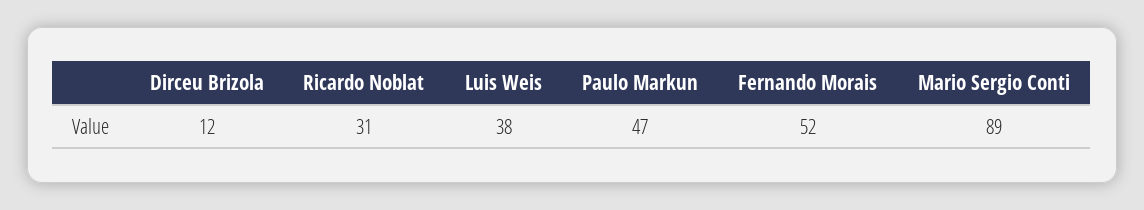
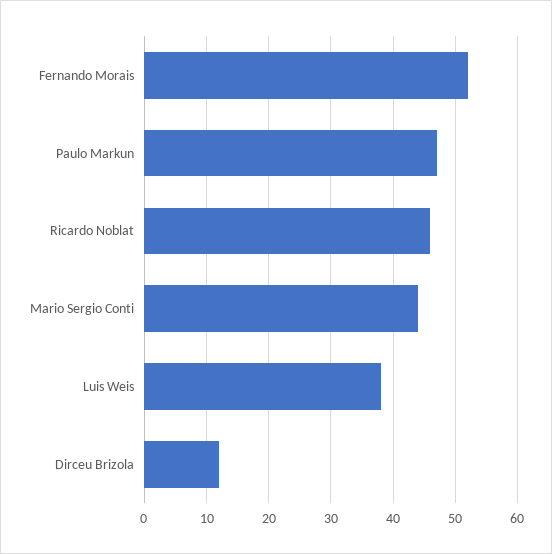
  {
    "Dirceu Brizola": 12,
-   "Ricardo Noblat": 31,
+   "Ricardo Noblat": 46,
    "Luis Weis": 38,
    "Paulo Markun": 47,
    "Fernando Morais": 52,
-   "Mario Sergio Conti": 89
+   "Mario Sergio Conti": 44
  }

